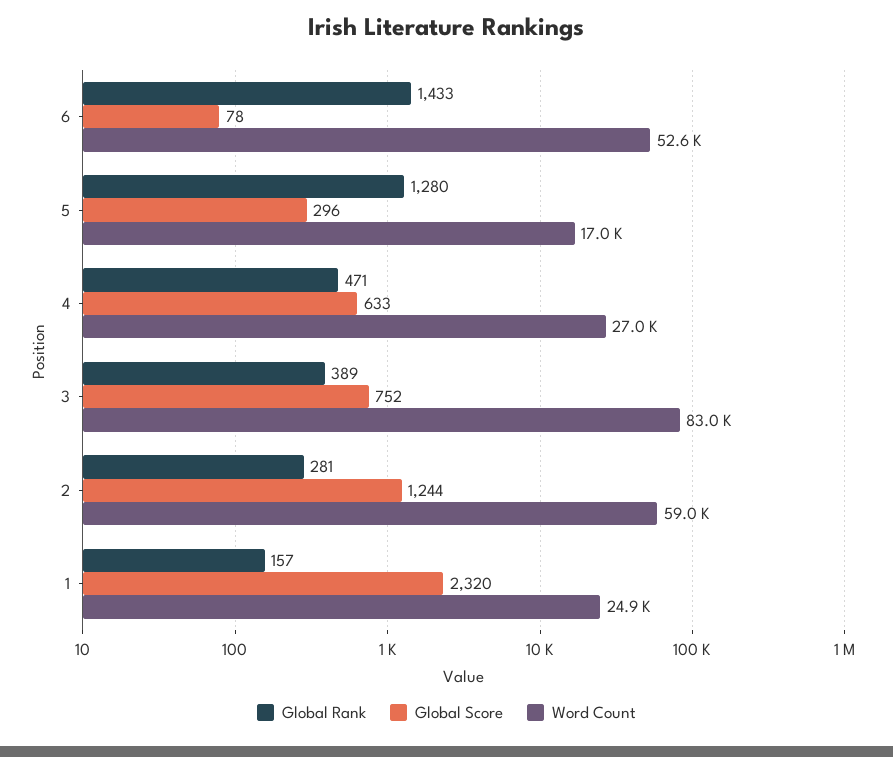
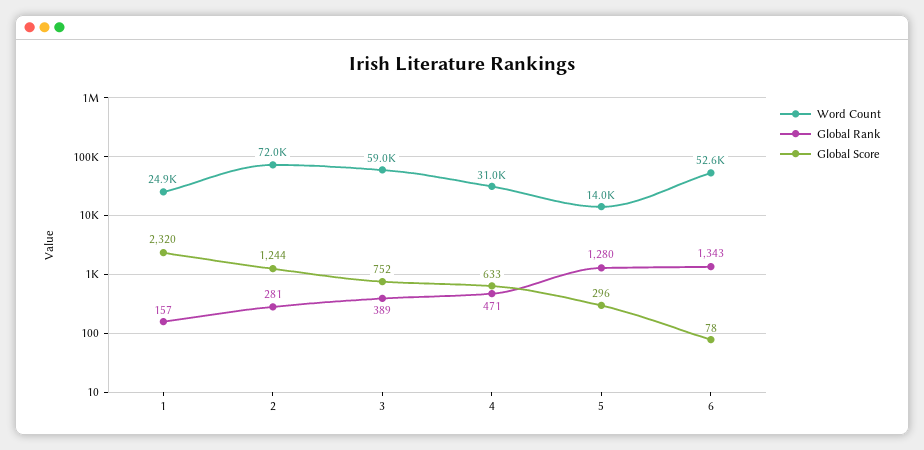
  {
    "Global Rank": {
-     "6": 1433,
+     "6": 1343,
      "5": 1280,
      "4": 471,
      "3": 389,
      "2": 281,
      "1": 157
    },
    "Global Score": {
      "6": 78,
      "5": 296,
      "4": 633,
      "3": 752,
      "2": 1244,
      "1": 2320
    },
    "Word Count": {
      "6": 52600,
-     "5": 17000,
+     "5": 14000,
-     "4": 27000,
+     "4": 31000,
-     "3": 83000,
+     "3": 59000,
-     "2": 59000,
+     "2": 72000,
      "1": 24900
    }
  }

